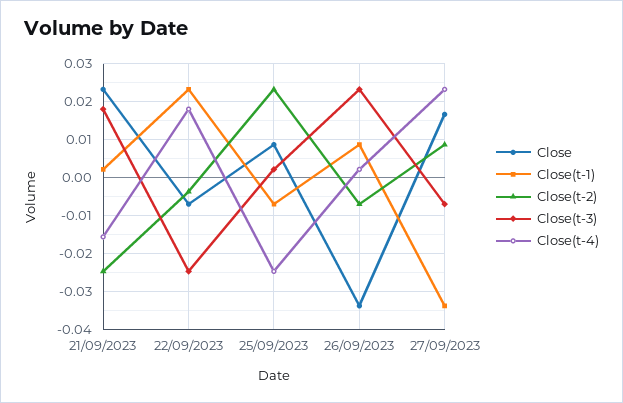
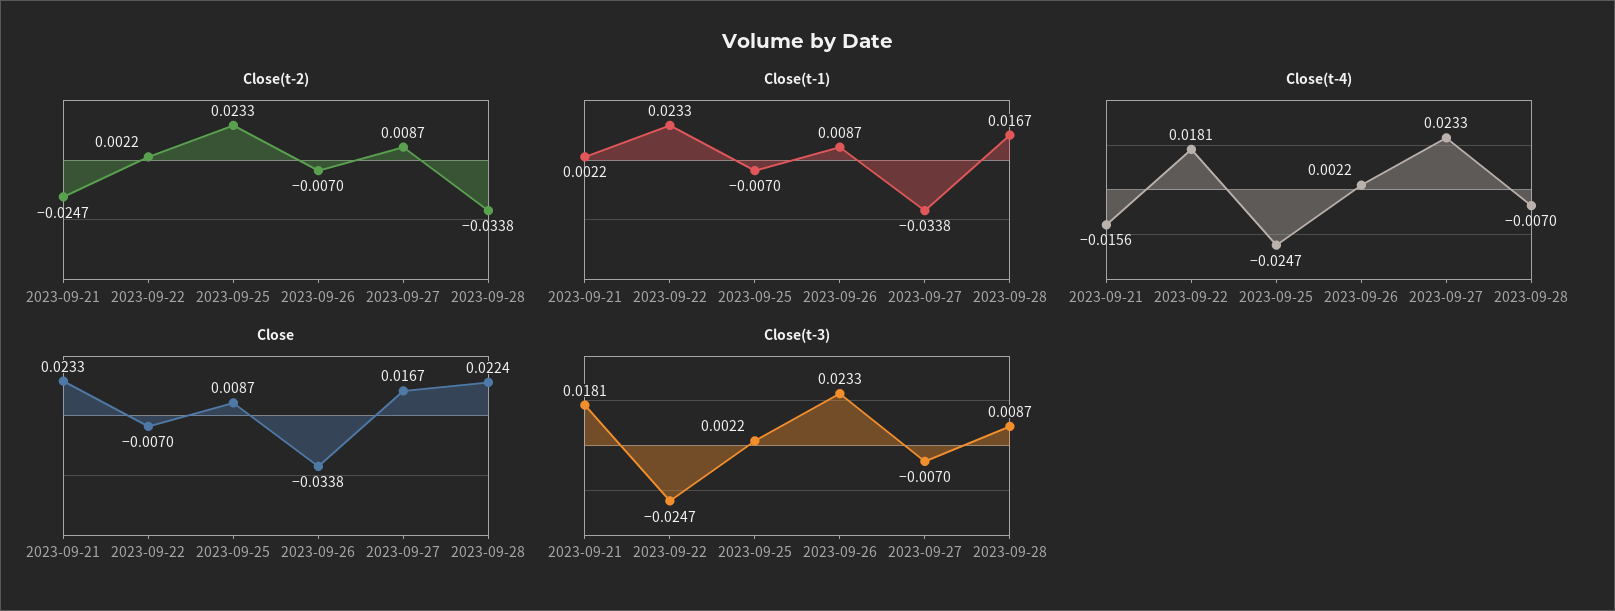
  {
    "Close": {
      "21/09/2023": 0.0233,
      "22/09/2023": -0.007,
      "25/09/2023": 0.0087,
      "26/09/2023": -0.0338,
-     "27/09/2023": 0.0167
+     "27/09/2023": 0.0167,
+     "2023-09-28": 0.0224
    },
    "Close(t-1)": {
      "21/09/2023": 0.0022,
      "22/09/2023": 0.0233,
      "25/09/2023": -0.007,
      "26/09/2023": 0.0087,
-     "27/09/2023": -0.0338
+     "27/09/2023": -0.0338,
+     "2023-09-28": 0.0167
    },
    "Close(t-2)": {
      "21/09/2023": -0.0247,
-     "22/09/2023": -0.004,
+     "22/09/2023": 0.0022,
      "25/09/2023": 0.0233,
      "26/09/2023": -0.007,
-     "27/09/2023": 0.0087
+     "27/09/2023": 0.0087,
+     "2023-09-28": -0.0338
    },
    "Close(t-3)": {
      "21/09/2023": 0.0181,
      "22/09/2023": -0.0247,
      "25/09/2023": 0.0022,
      "26/09/2023": 0.0233,
-     "27/09/2023": -0.007
+     "27/09/2023": -0.007,
+     "2023-09-28": 0.0087
    },
    "Close(t-4)": {
      "21/09/2023": -0.0156,
      "22/09/2023": 0.0181,
      "25/09/2023": -0.0247,
      "26/09/2023": 0.0022,
-     "27/09/2023": 0.0233
+     "27/09/2023": 0.0233,
+     "2023-09-28": -0.007
    }
  }

